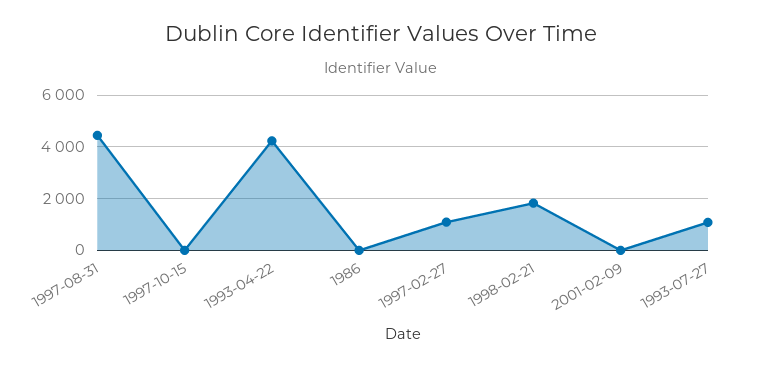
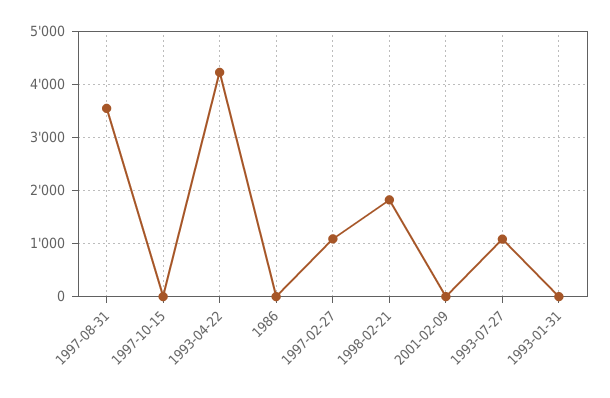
  {
-   "1997-08-31": 4500,
+   "1997-08-31": 3600,
    "1997-10-15": 0,
    "1993-04-22": 4200,
    "1986": 0,
    "1997-02-27": 1000,
    "1998-02-21": 1800,
    "2001-02-09": 0,
-   "1993-07-27": 1000
+   "1993-07-27": 1000,
+   "1993-01-31": 0
  }

